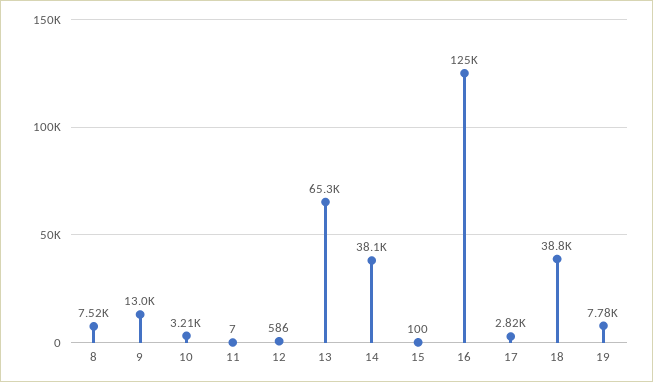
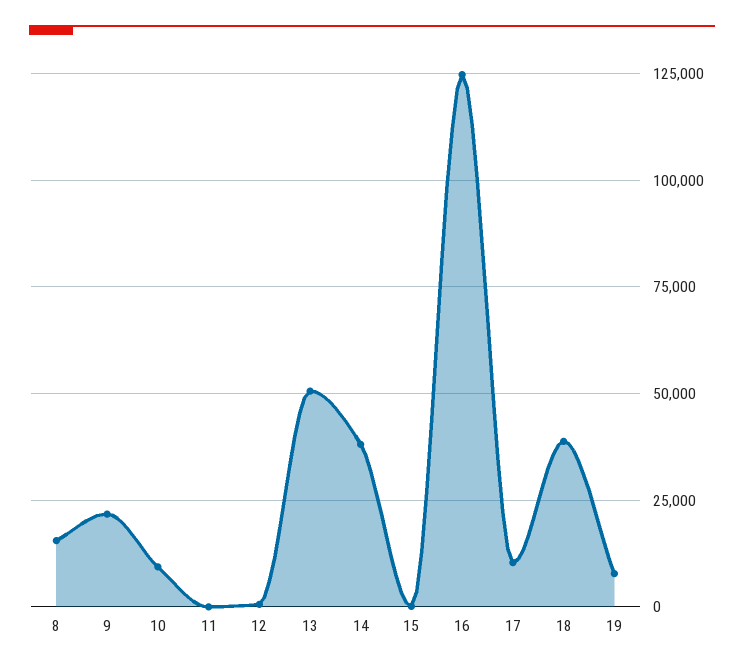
  {
-   "8": 7520,
+   "8": 15000,
-   "9": 13000,
+   "9": 22500,
-   "10": 3210,
+   "10": 10000,
    "11": 7,
    "12": 586,
-   "13": 65300,
+   "13": 50000,
    "14": 38100,
    "15": 100,
    "16": 125000,
-   "17": 2820,
+   "17": 10000,
    "18": 38800,
    "19": 7780
  }

